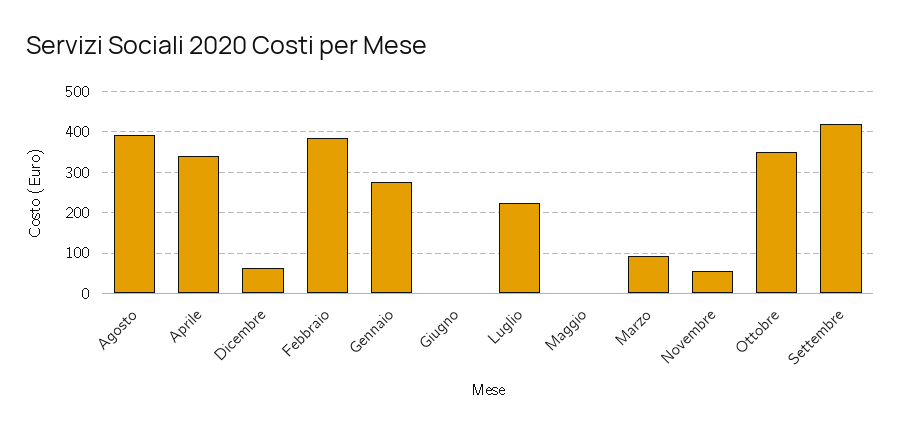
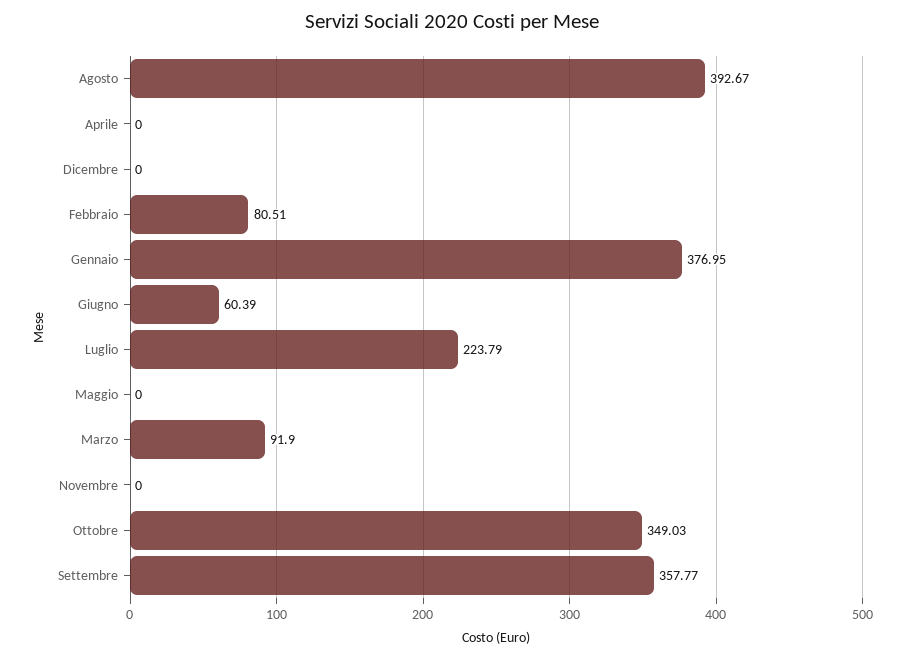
  {
    "Agosto": 392.67,
-   "Aprile": 340,
+   "Aprile": 0,
-   "Dicembre": 60,
+   "Dicembre": 0,
-   "Febbraio": 380,
+   "Febbraio": 80.51,
-   "Gennaio": 280,
+   "Gennaio": 376.95,
-   "Giugno": 0,
+   "Giugno": 60.39,
    "Luglio": 223.79,
    "Maggio": 0,
    "Marzo": 91.9,
-   "Novembre": 60,
+   "Novembre": 0,
    "Ottobre": 349.03,
-   "Settembre": 420
+   "Settembre": 357.77
  }

